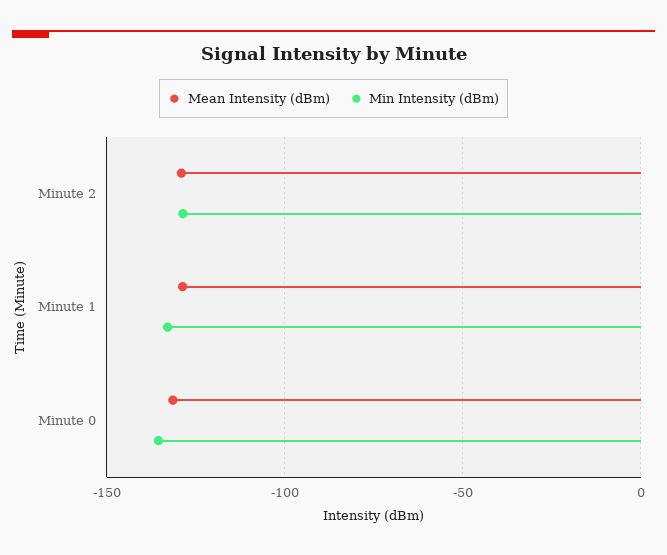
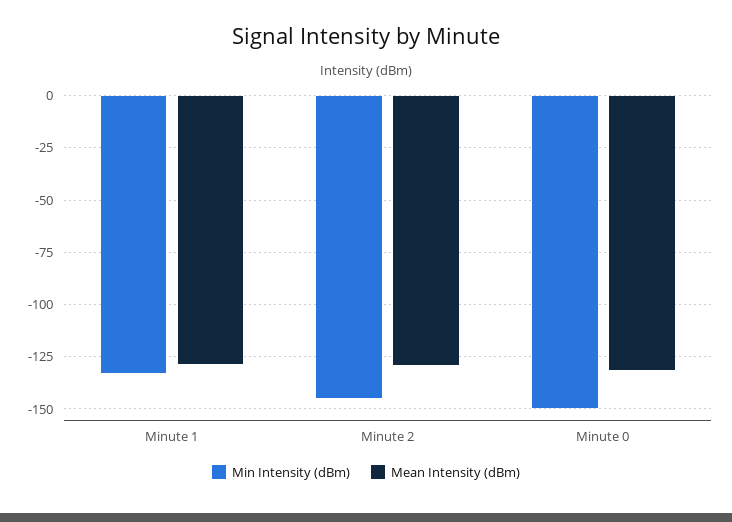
  {
    "Mean Intensity (dBm)": {
      "Minute 2": -130,
      "Minute 1": -130,
      "Minute 0": -130
    },
    "Min Intensity (dBm)": {
-     "Minute 2": -130,
+     "Minute 2": -145,
      "Minute 1": -135,
-     "Minute 0": -135
+     "Minute 0": -150
    }
  }

